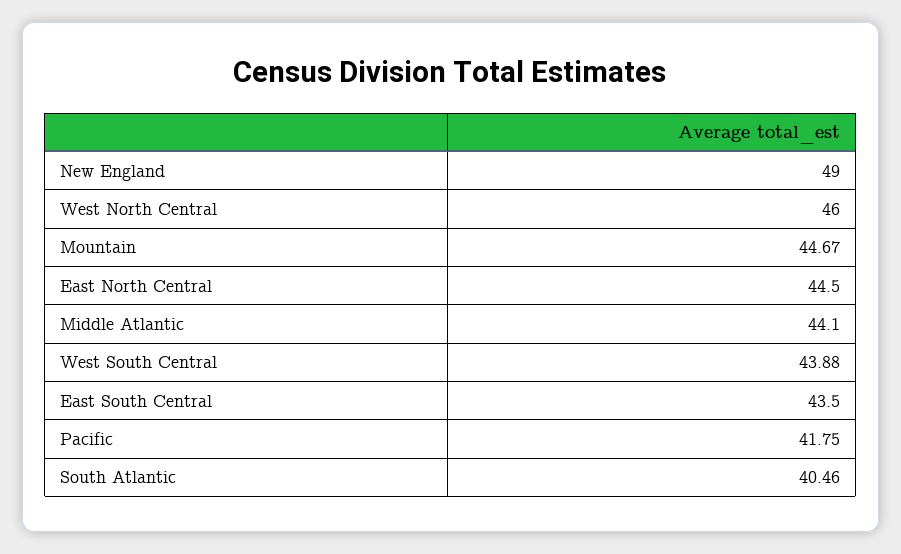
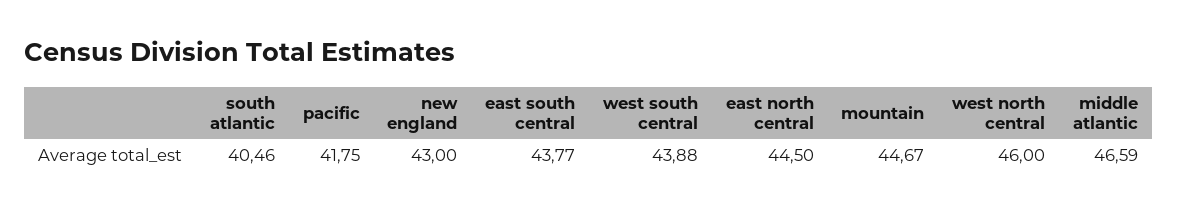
  {
-   "New England": 49,
+   "New England": 43,
    "West North Central": 46,
    "Mountain": 44.67,
    "East North Central": 44.5,
-   "Middle Atlantic": 44.1,
+   "Middle Atlantic": 46.59,
    "West South Central": 43.88,
-   "East South Central": 43.5,
+   "East South Central": 43.77,
    "Pacific": 41.75,
    "South Atlantic": 40.46
  }

